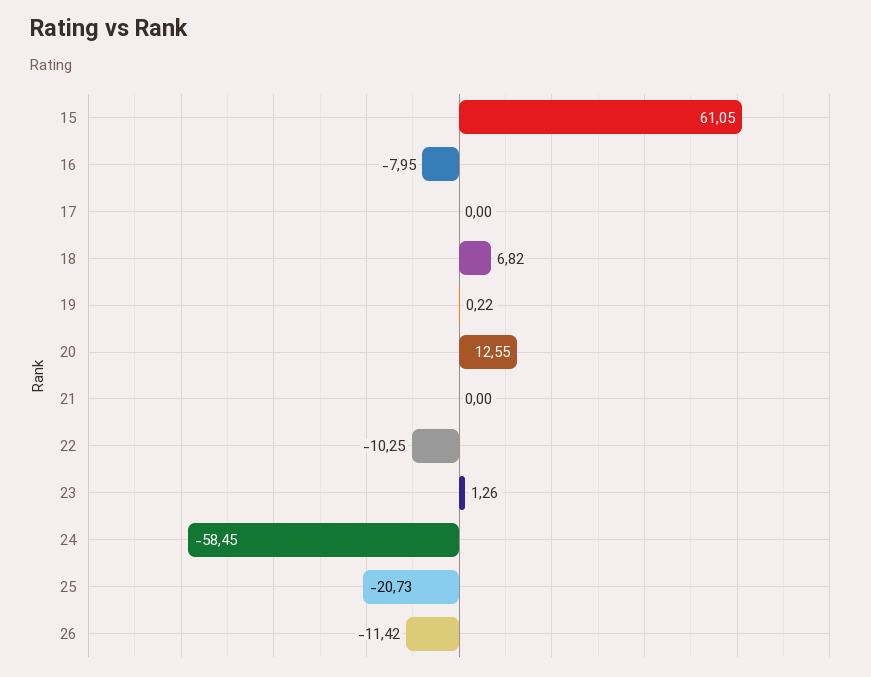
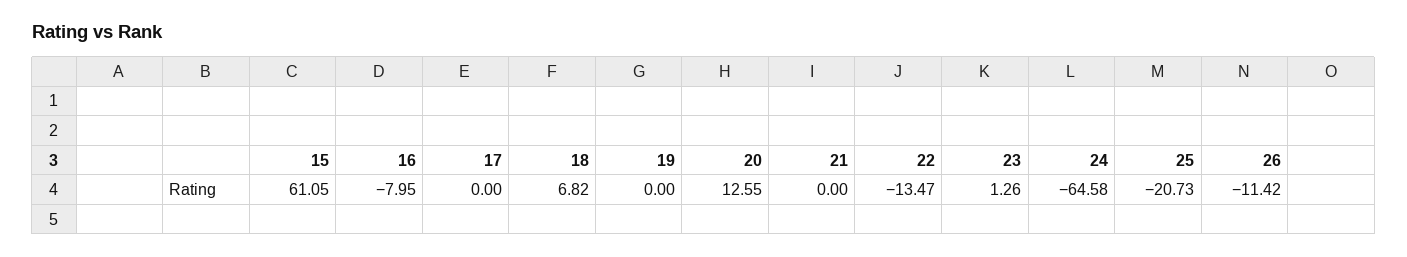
  {
    "15": 61.05,
    "16": -7.95,
    "17": 0,
    "18": 6.82,
-   "19": 0.22,
+   "19": 0,
    "20": 12.55,
    "21": 0,
-   "22": -10.25,
+   "22": -13.47,
    "23": 1.26,
-   "24": -58.45,
+   "24": -64.58,
    "25": -20.73,
    "26": -11.42
  }

